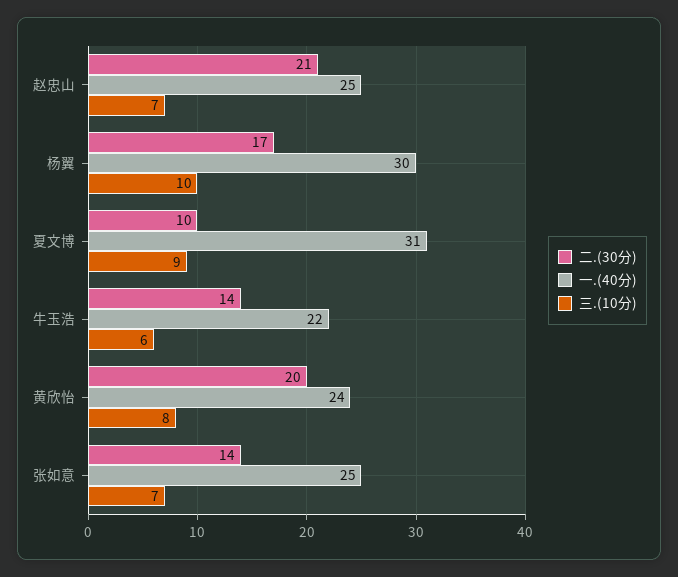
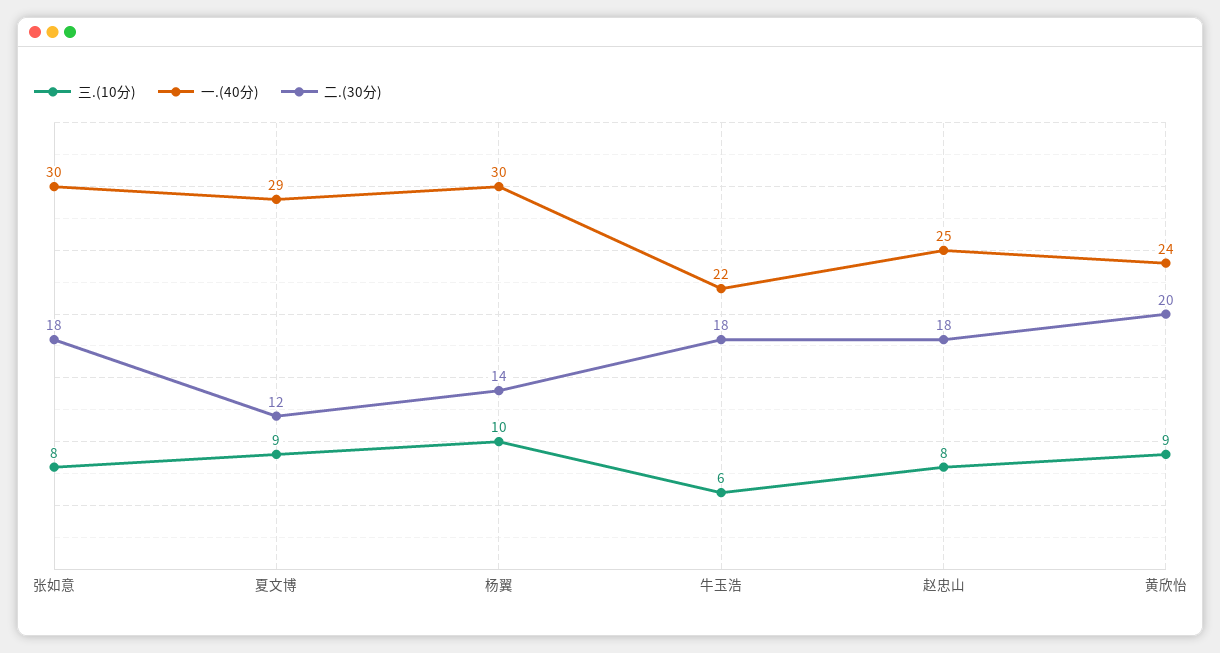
  {
    "二.(30分)": {
-     "赵忠山": 21,
+     "赵忠山": 18,
-     "杨翼": 17,
+     "杨翼": 14,
-     "夏文博": 10,
+     "夏文博": 12,
-     "牛玉浩": 14,
+     "牛玉浩": 18,
      "黄欣怡": 20,
-     "张如意": 14
+     "张如意": 18
    },
    "一.(40分)": {
      "赵忠山": 25,
      "杨翼": 30,
-     "夏文博": 31,
+     "夏文博": 29,
      "牛玉浩": 22,
      "黄欣怡": 24,
-     "张如意": 25
+     "张如意": 30
    },
    "三.(10分)": {
-     "赵忠山": 7,
+     "赵忠山": 8,
      "杨翼": 10,
      "夏文博": 9,
      "牛玉浩": 6,
-     "黄欣怡": 8,
+     "黄欣怡": 9,
-     "张如意": 7
+     "张如意": 8
    }
  }

